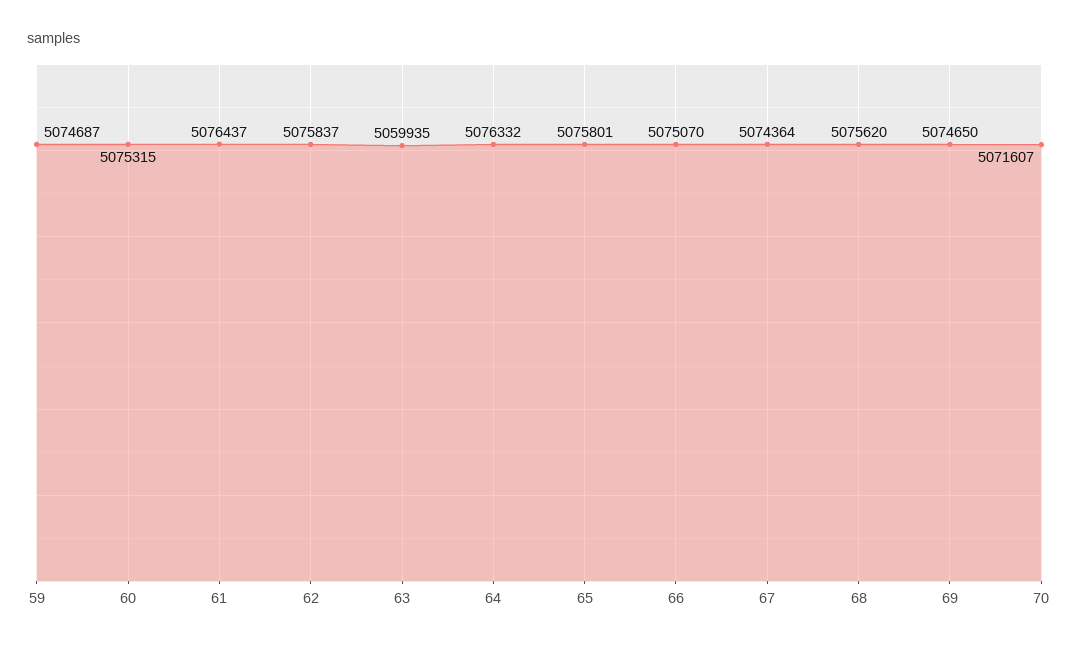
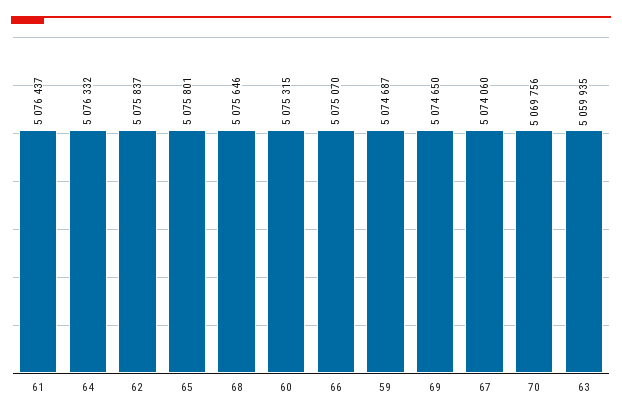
  {
    "59": 5074687,
    "60": 5075315,
    "61": 5076437,
    "62": 5075837,
    "63": 5059935,
    "64": 5076332,
    "65": 5075801,
    "66": 5075070,
-   "67": 5074364,
+   "67": 5074060,
-   "68": 5075620,
+   "68": 5075646,
    "69": 5074650,
-   "70": 5071607
+   "70": 5069756
  }

